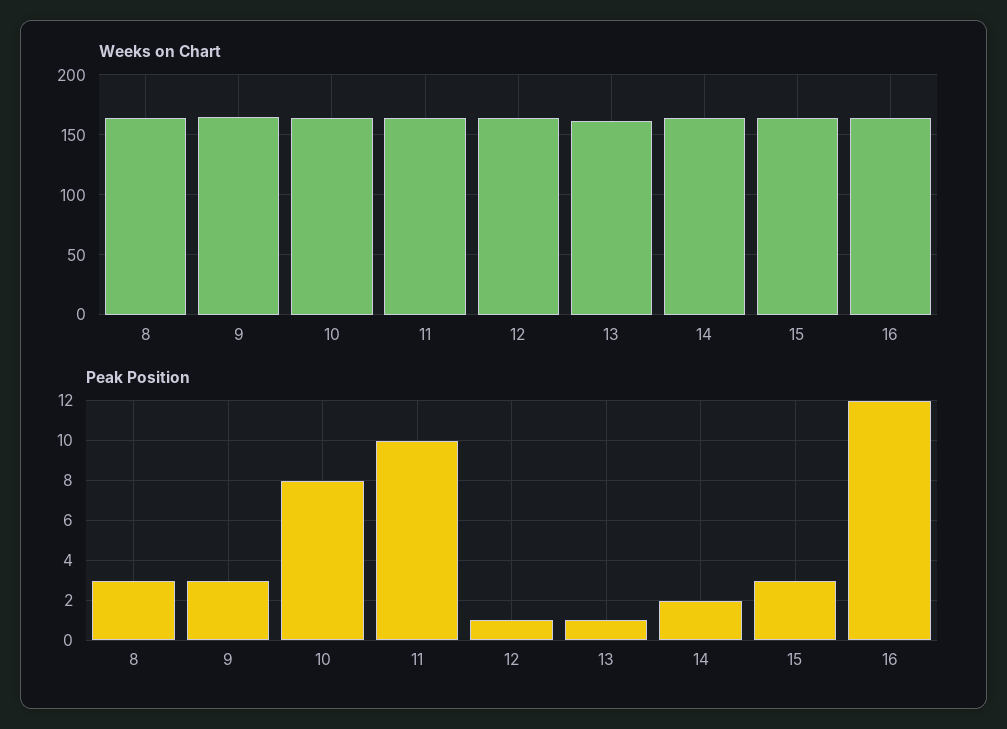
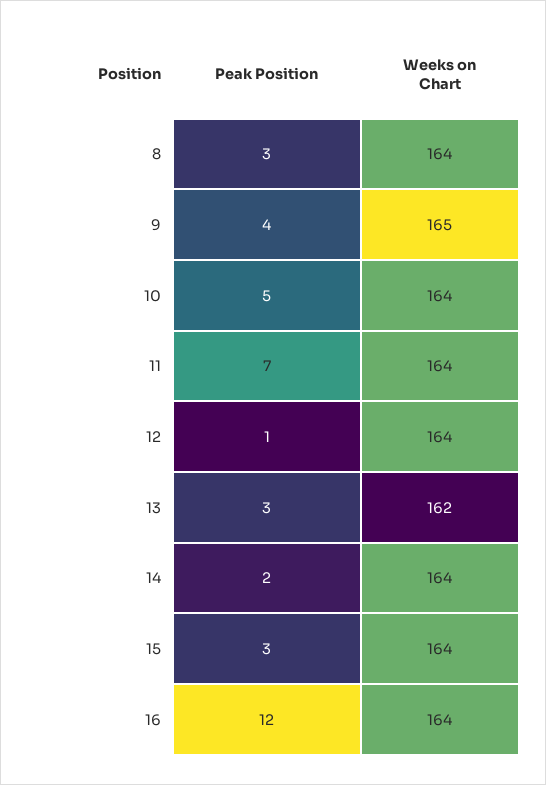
  {
    "Weeks on Chart": {
      "8": 164,
      "9": 165,
      "10": 164,
      "11": 164,
      "12": 164,
      "13": 162,
      "14": 164,
      "15": 164,
      "16": 164
    },
    "Peak Position": {
      "8": 3,
-     "9": 3,
+     "9": 4,
-     "10": 8,
+     "10": 5,
-     "11": 10,
+     "11": 7,
      "12": 1,
-     "13": 1,
+     "13": 3,
      "14": 2,
      "15": 3,
      "16": 12
    }
  }

